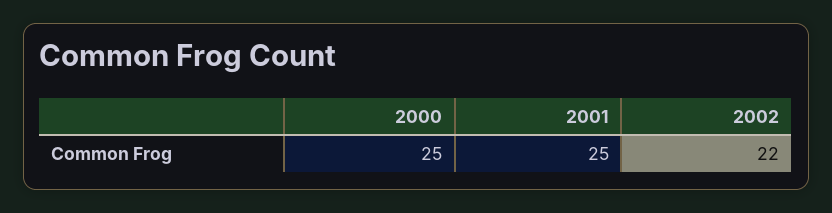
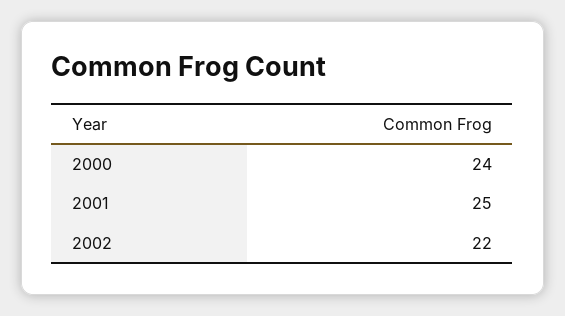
  {
-   "2000": 25,
+   "2000": 24,
    "2001": 25,
    "2002": 22
  }

